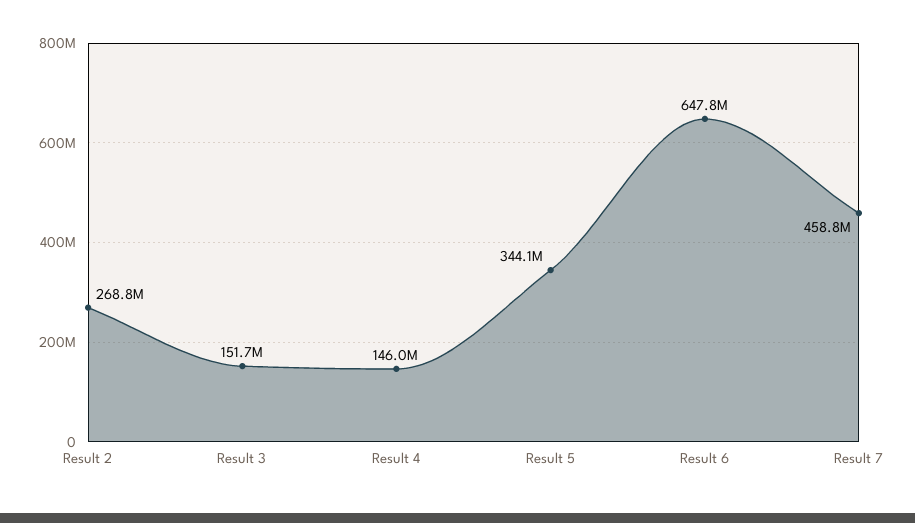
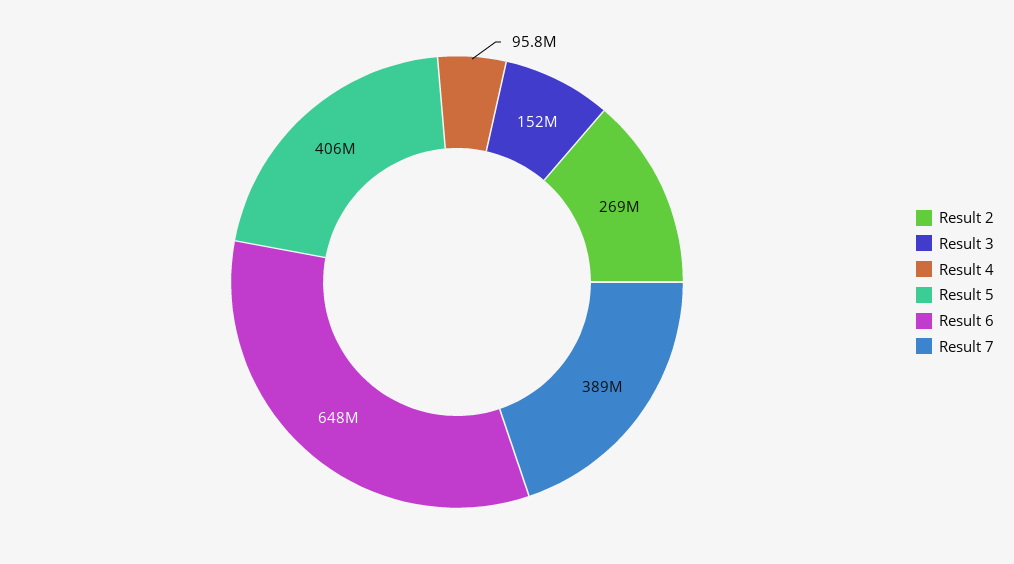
  {
    "Result 2": 268800000,
    "Result 3": 151700000,
-   "Result 4": 146000000,
+   "Result 4": 95800000,
-   "Result 5": 344100000,
+   "Result 5": 406000000,
    "Result 6": 647800000,
-   "Result 7": 458800000
+   "Result 7": 389000000
  }

